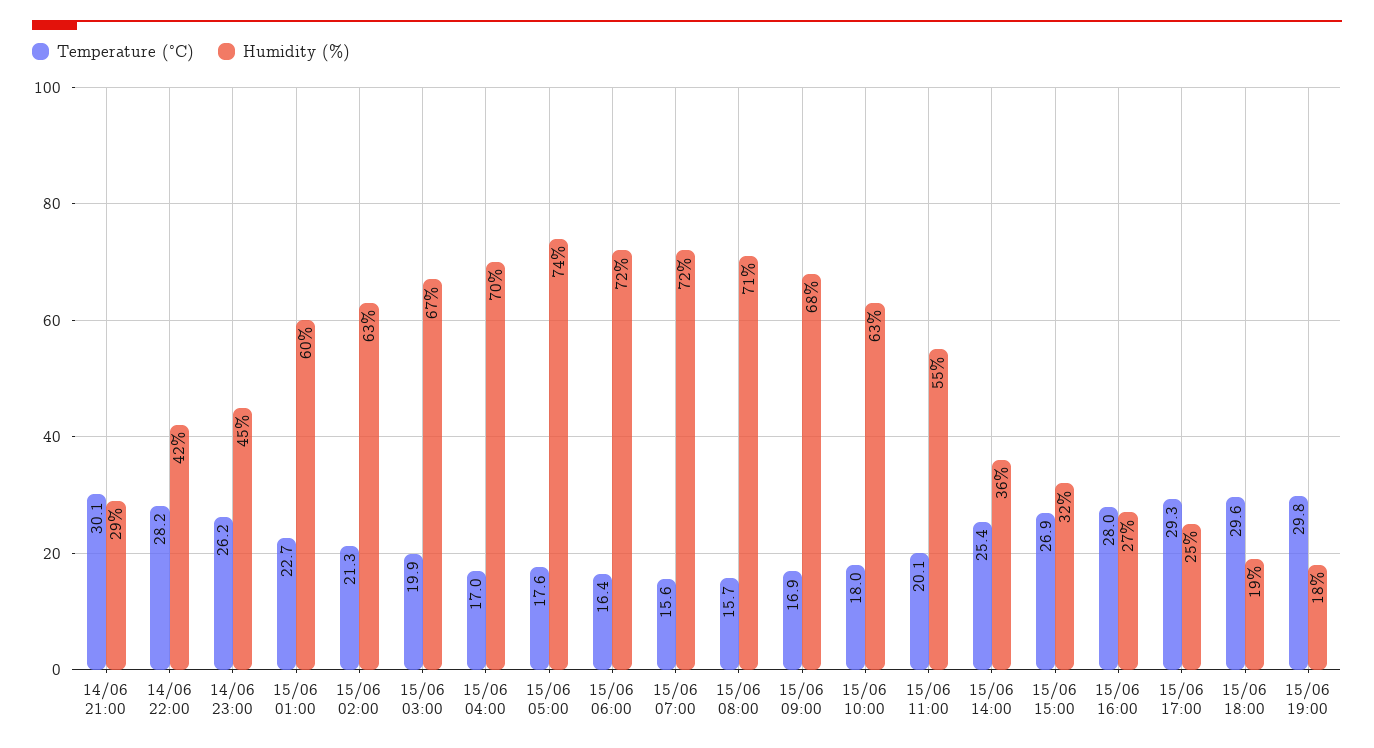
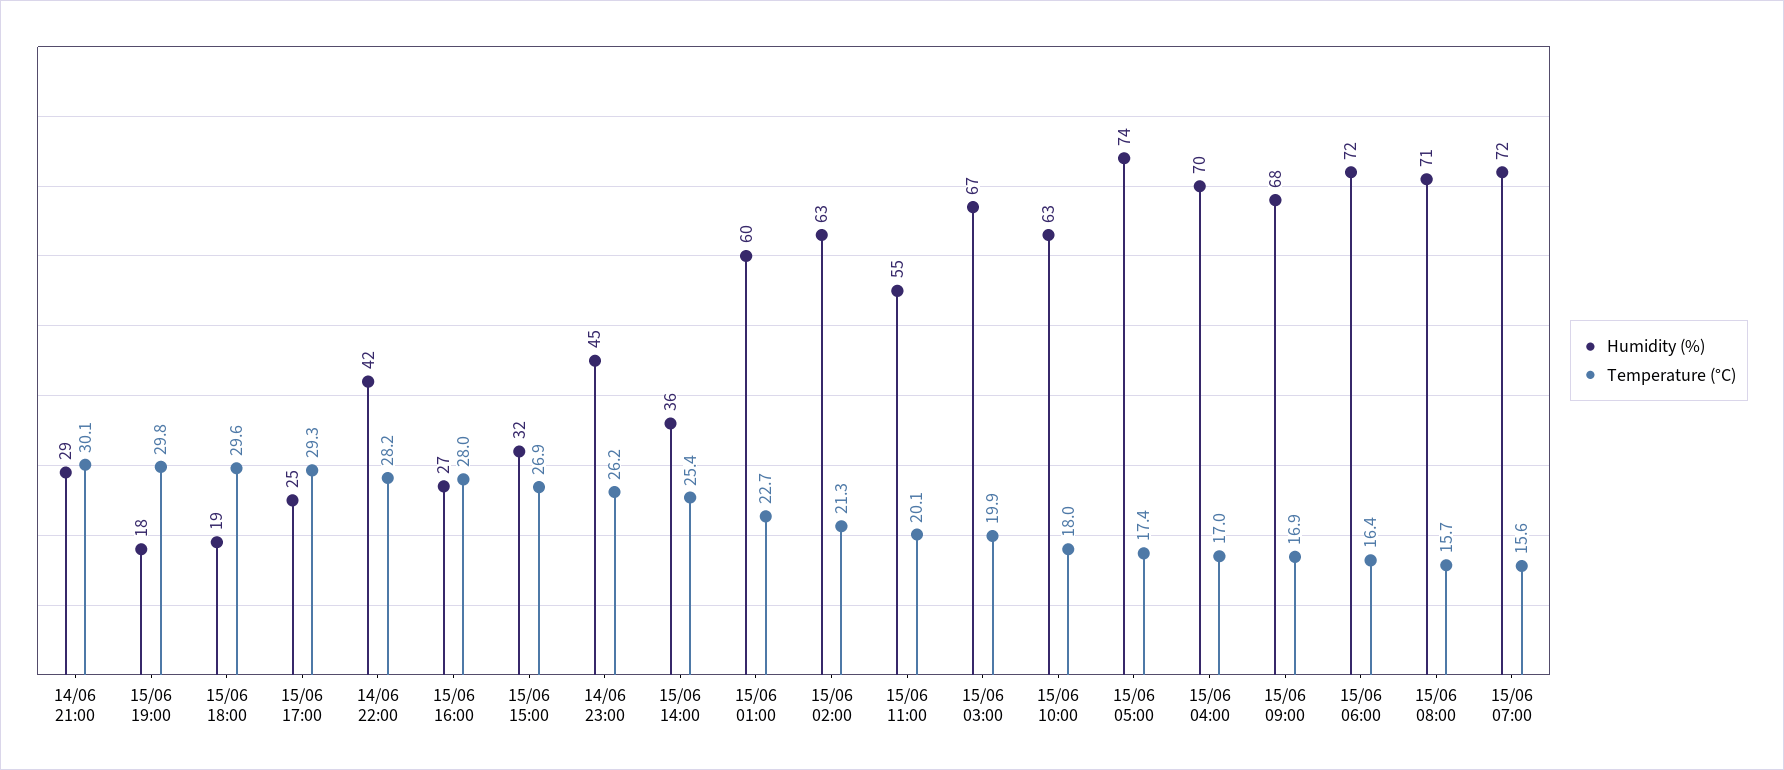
  {
    "Temperature (°C)": {
      "14/06 21:00": 30.1,
      "14/06 22:00": 28.2,
      "14/06 23:00": 26.2,
      "15/06 01:00": 22.7,
      "15/06 02:00": 21.3,
      "15/06 03:00": 19.9,
      "15/06 04:00": 17,
-     "15/06 05:00": 17.6,
+     "15/06 05:00": 17.4,
      "15/06 06:00": 16.4,
      "15/06 07:00": 15.6,
      "15/06 08:00": 15.7,
      "15/06 09:00": 16.9,
      "15/06 10:00": 18,
      "15/06 11:00": 20.1,
      "15/06 14:00": 25.4,
      "15/06 15:00": 26.9,
      "15/06 16:00": 28,
      "15/06 17:00": 29.3,
      "15/06 18:00": 29.6,
      "15/06 19:00": 29.8
    },
    "Humidity (%)": {
      "14/06 21:00": 29,
      "14/06 22:00": 42,
      "14/06 23:00": 45,
      "15/06 01:00": 60,
      "15/06 02:00": 63,
      "15/06 03:00": 67,
      "15/06 04:00": 70,
      "15/06 05:00": 74,
      "15/06 06:00": 72,
      "15/06 07:00": 72,
      "15/06 08:00": 71,
      "15/06 09:00": 68,
      "15/06 10:00": 63,
      "15/06 11:00": 55,
      "15/06 14:00": 36,
      "15/06 15:00": 32,
      "15/06 16:00": 27,
      "15/06 17:00": 25,
      "15/06 18:00": 19,
      "15/06 19:00": 18
    }
  }

